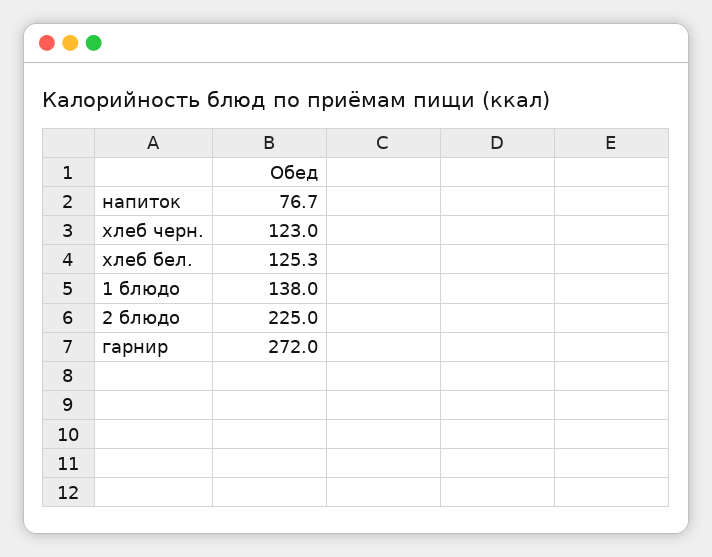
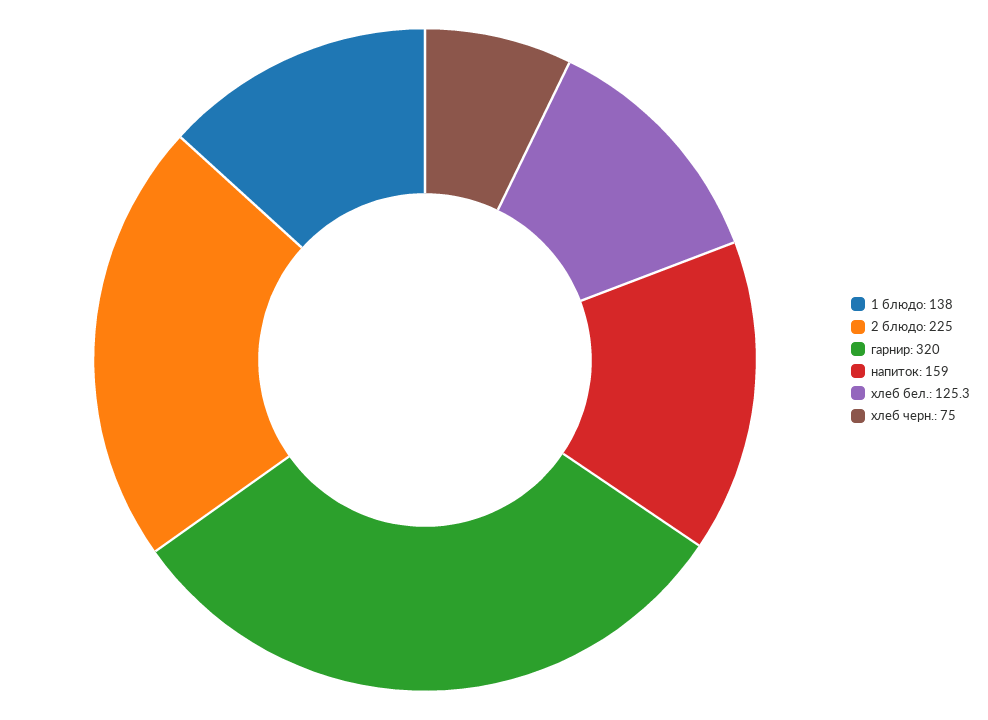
  {
-   "напиток": 76.7,
+   "напиток": 159,
-   "хлеб черн.": 123,
+   "хлеб черн.": 75,
    "хлеб бел.": 125.3,
    "1 блюдо": 138,
    "2 блюдо": 225,
-   "гарнир": 272
+   "гарнир": 320
  }

